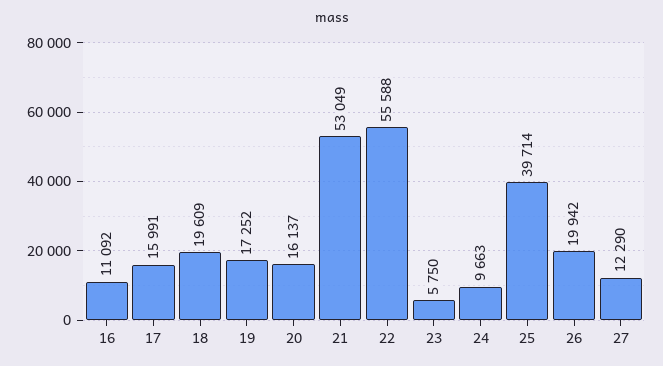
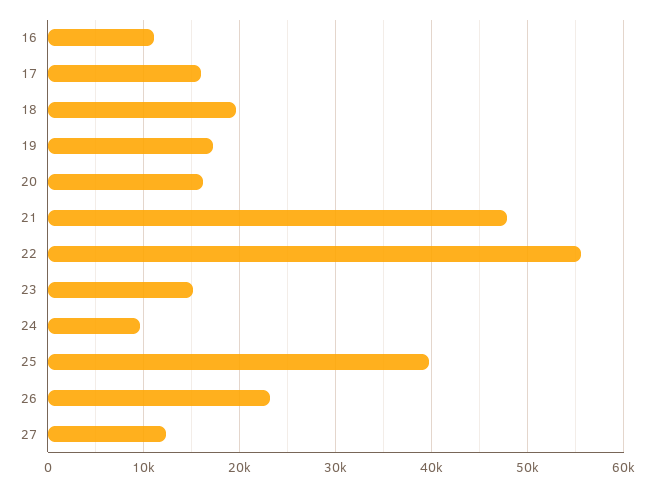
  {
    "16": 11092,
    "17": 15991,
    "18": 19609,
    "19": 17252,
    "20": 16137,
-   "21": 53049,
+   "21": 48000,
    "22": 55588,
-   "23": 5750,
+   "23": 15000,
    "24": 9663,
    "25": 39714,
-   "26": 19942,
+   "26": 23000,
    "27": 12290
  }

